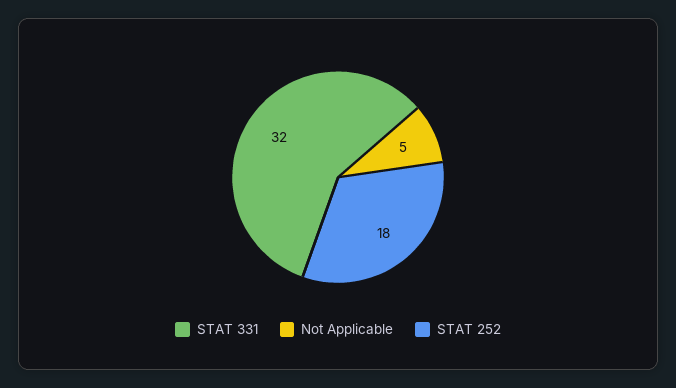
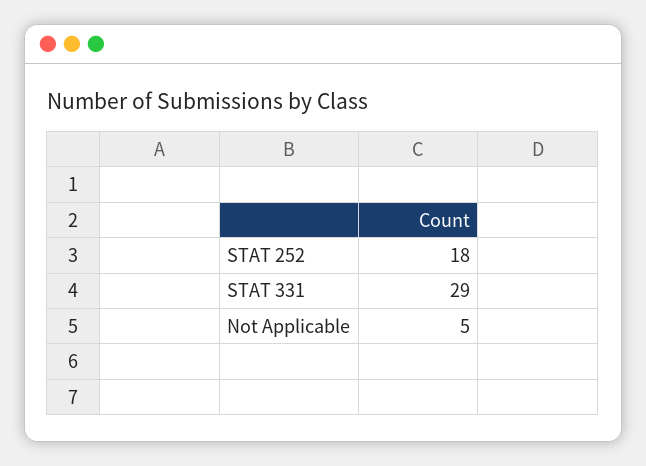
  {
-   "STAT 331": 32,
+   "STAT 331": 29,
    "Not Applicable": 5,
    "STAT 252": 18
  }

